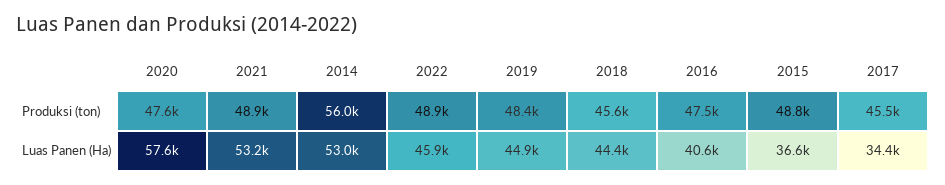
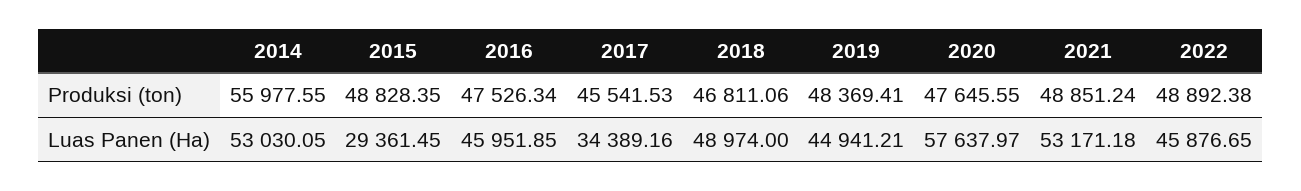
  {
    "2020": {
      "Produksi (ton)": 47645.55,
      "Luas Panen (Ha)": 57637.97
    },
    "2021": {
      "Produksi (ton)": 48851.24,
      "Luas Panen (Ha)": 53171.18
    },
    "2014": {
      "Produksi (ton)": 55977.55,
      "Luas Panen (Ha)": 53030.05
    },
    "2022": {
      "Produksi (ton)": 48892.38,
      "Luas Panen (Ha)": 45876.65
    },
    "2019": {
      "Produksi (ton)": 48369.41,
      "Luas Panen (Ha)": 44941.21
    },
    "2018": {
-     "Produksi (ton)": 45600,
+     "Produksi (ton)": 46811.06,
-     "Luas Panen (Ha)": 44400
+     "Luas Panen (Ha)": 48974
    },
    "2016": {
      "Produksi (ton)": 47526.34,
-     "Luas Panen (Ha)": 40600
+     "Luas Panen (Ha)": 45951.85
    },
    "2015": {
      "Produksi (ton)": 48828.35,
-     "Luas Panen (Ha)": 36600
+     "Luas Panen (Ha)": 29361.45
    },
    "2017": {
      "Produksi (ton)": 45541.53,
      "Luas Panen (Ha)": 34389.16
    }
  }

